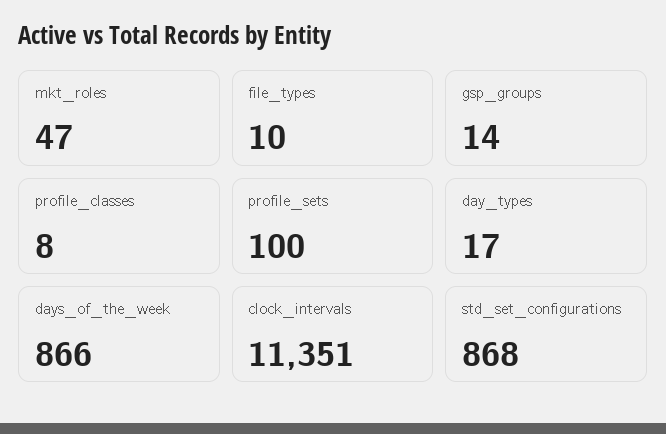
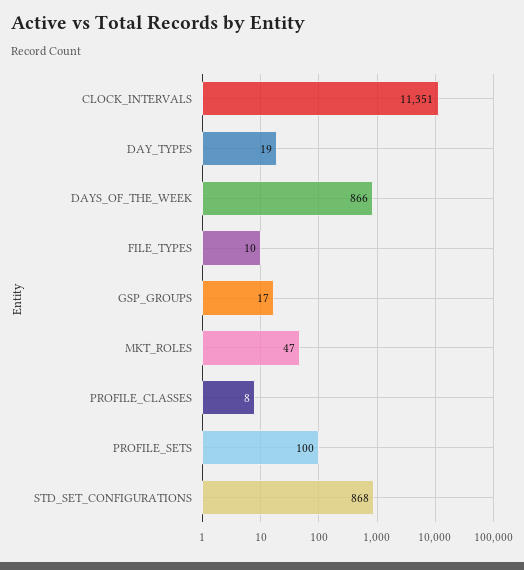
  {
    "mkt_roles": 47,
    "file_types": 10,
-   "gsp_groups": 14,
+   "gsp_groups": 17,
    "profile_classes": 8,
    "profile_sets": 100,
-   "day_types": 17,
+   "day_types": 19,
    "days_of_the_week": 866,
    "clock_intervals": 11351,
    "std_set_configurations": 868
  }

